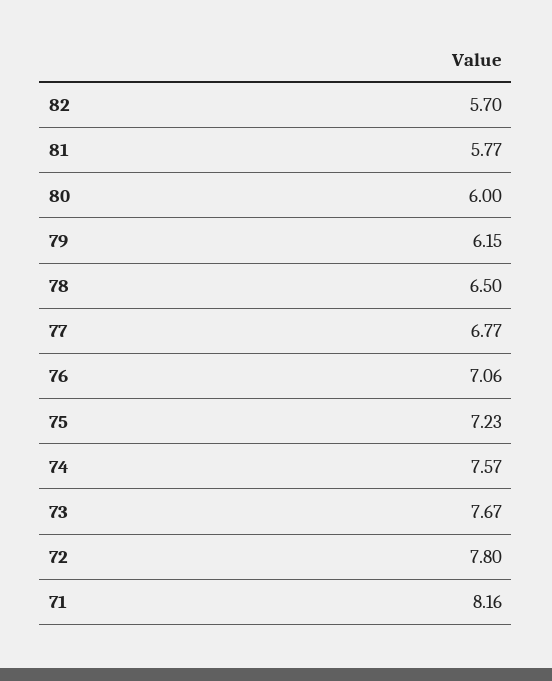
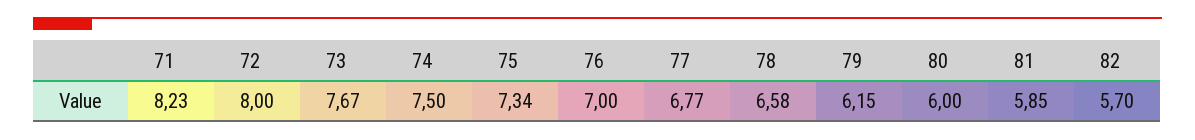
  {
    "82": 5.7,
-   "81": 5.77,
+   "81": 5.85,
    "80": 6,
    "79": 6.15,
-   "78": 6.5,
+   "78": 6.58,
    "77": 6.77,
-   "76": 7.06,
+   "76": 7,
-   "75": 7.23,
+   "75": 7.34,
-   "74": 7.57,
+   "74": 7.5,
    "73": 7.67,
-   "72": 7.8,
+   "72": 8,
-   "71": 8.16
+   "71": 8.23
  }

